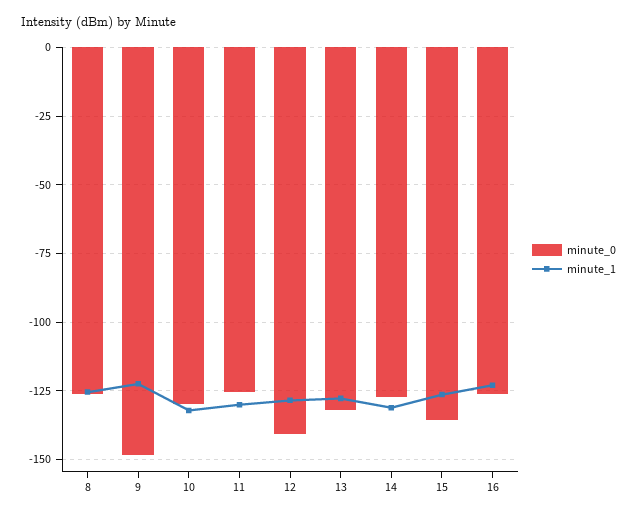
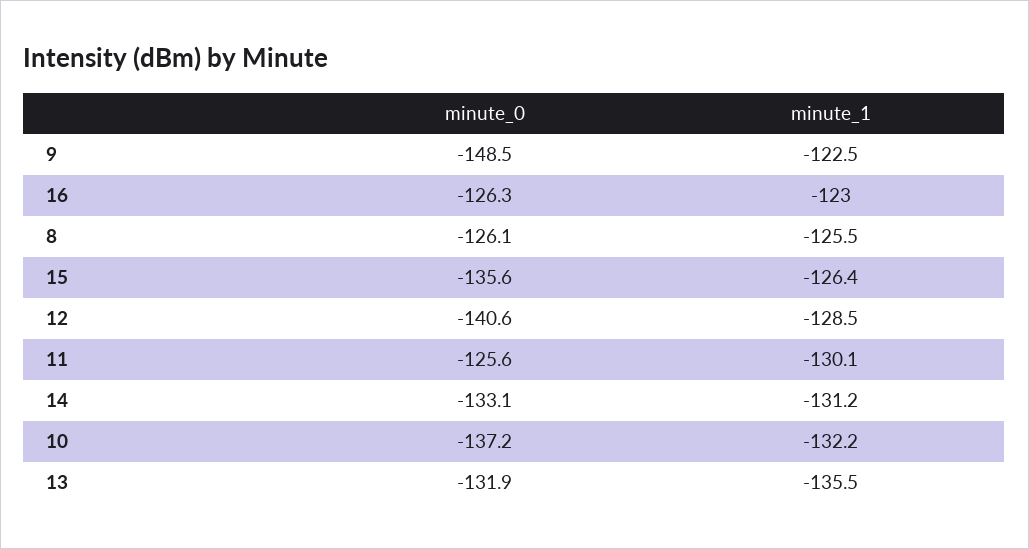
  {
    "minute_0": {
      "8": -126.1,
      "9": -148.5,
-     "10": -130,
+     "10": -137.2,
      "11": -125.6,
      "12": -140.6,
      "13": -131.9,
-     "14": -127.5,
+     "14": -133.1,
      "15": -135.6,
      "16": -126.3
    },
    "minute_1": {
      "8": -125.5,
      "9": -122.5,
      "10": -132.2,
      "11": -130.1,
      "12": -128.5,
-     "13": -127.5,
+     "13": -135.5,
      "14": -131.2,
      "15": -126.4,
      "16": -123
    }
  }

